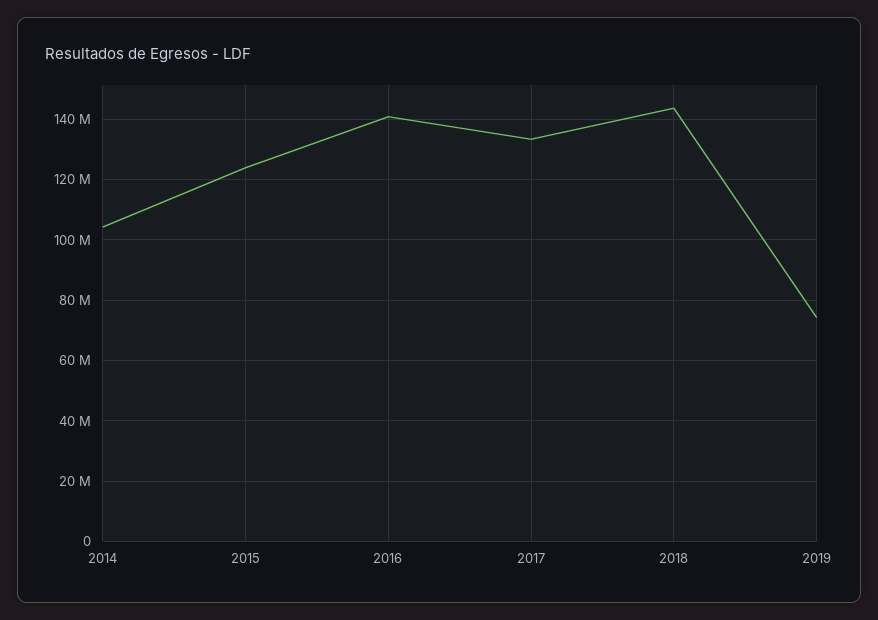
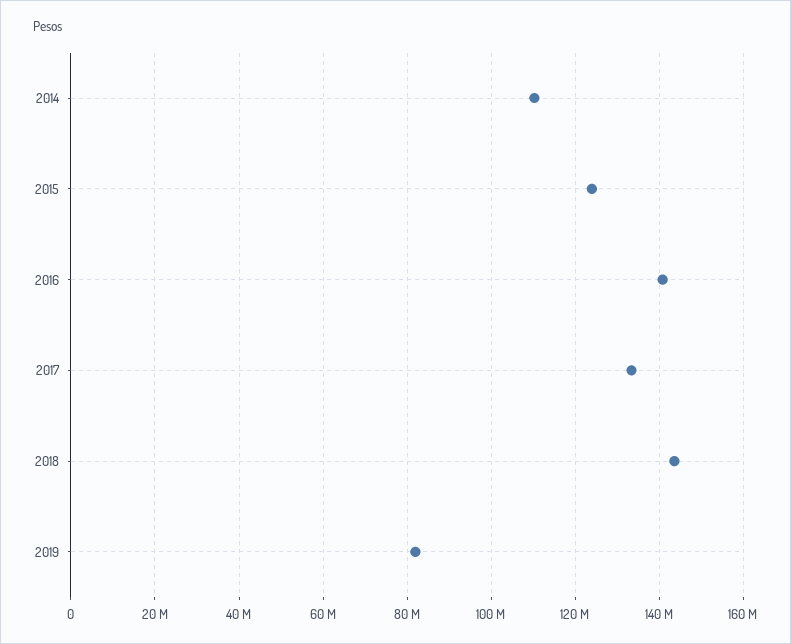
  {
-   "2014": 104000000,
+   "2014": 110000000,
    "2015": 124000000,
    "2016": 140000000,
    "2017": 134000000,
    "2018": 144000000,
-   "2019": 74000000
+   "2019": 82000000
  }

